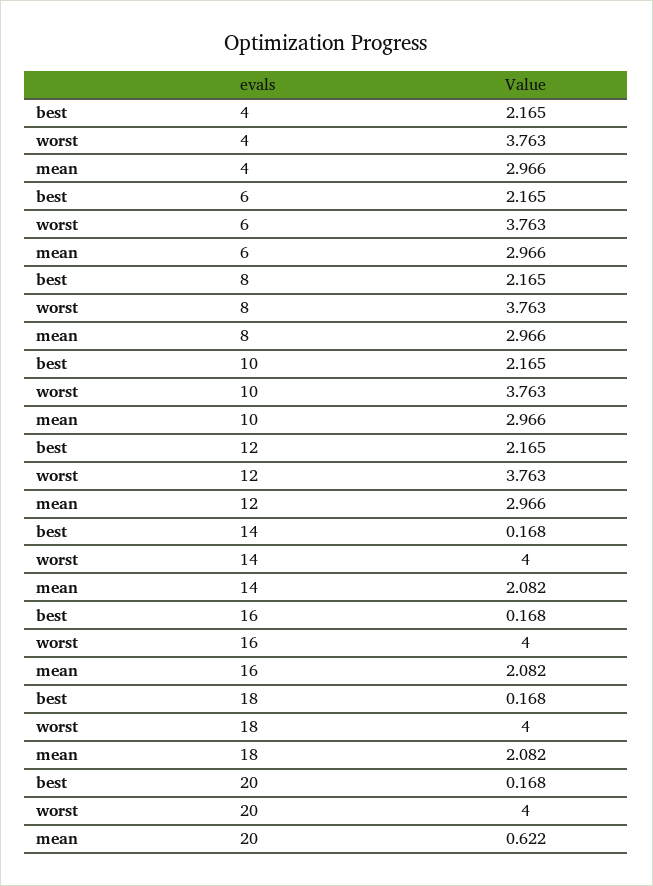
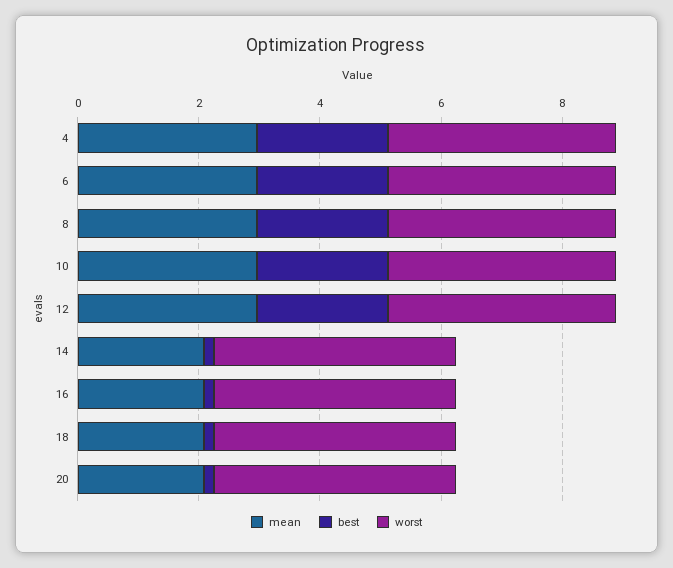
  {
    "best": {
      "4": 2.165,
      "6": 2.165,
      "8": 2.165,
      "10": 2.165,
      "12": 2.165,
      "14": 0.168,
      "16": 0.168,
      "18": 0.168,
      "20": 0.168
    },
    "worst": {
      "4": 3.763,
      "6": 3.763,
      "8": 3.763,
      "10": 3.763,
      "12": 3.763,
      "14": 4,
      "16": 4,
      "18": 4,
      "20": 4
    },
    "mean": {
      "4": 2.966,
      "6": 2.966,
      "8": 2.966,
      "10": 2.966,
      "12": 2.966,
      "14": 2.082,
      "16": 2.082,
      "18": 2.082,
-     "20": 0.622
+     "20": 2
    }
  }

